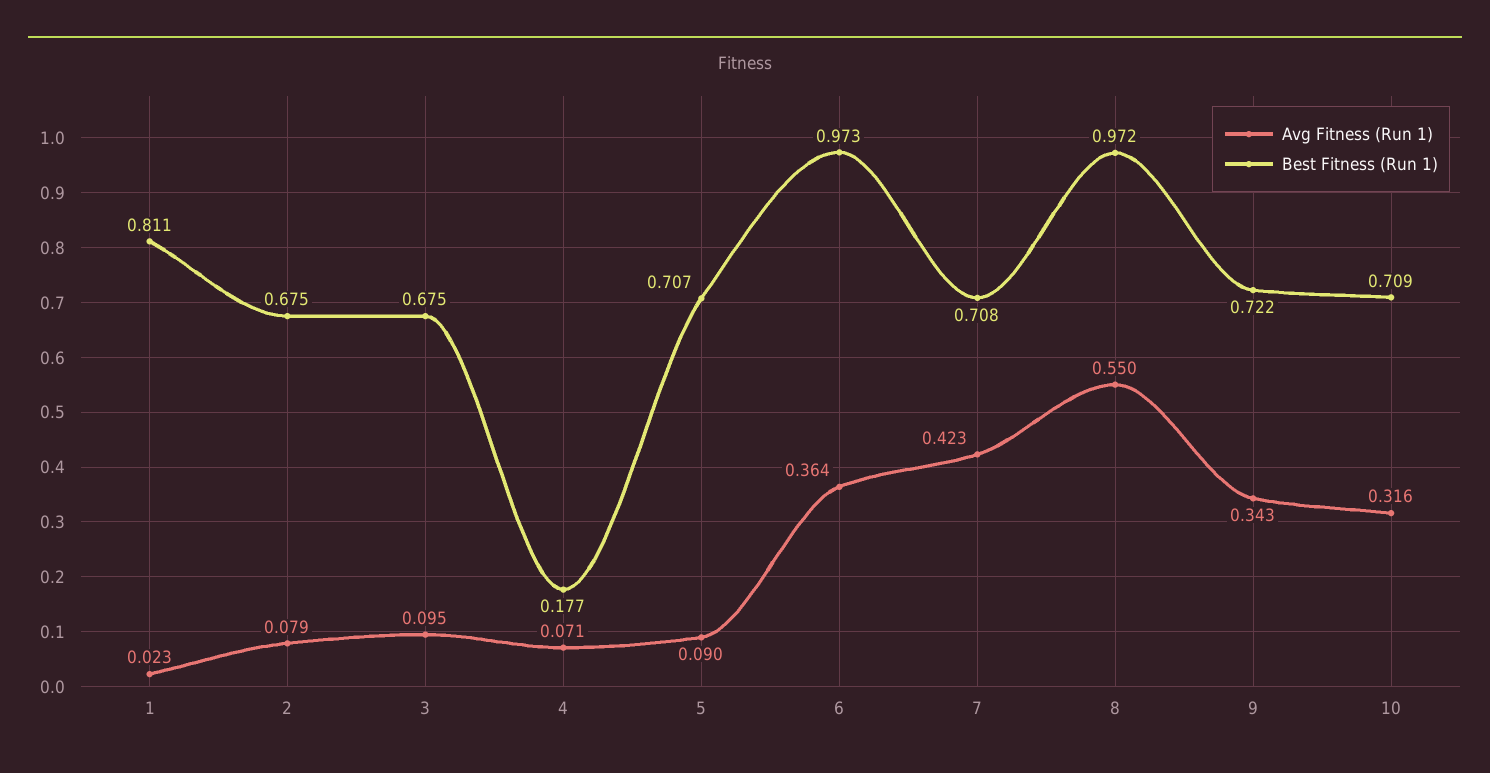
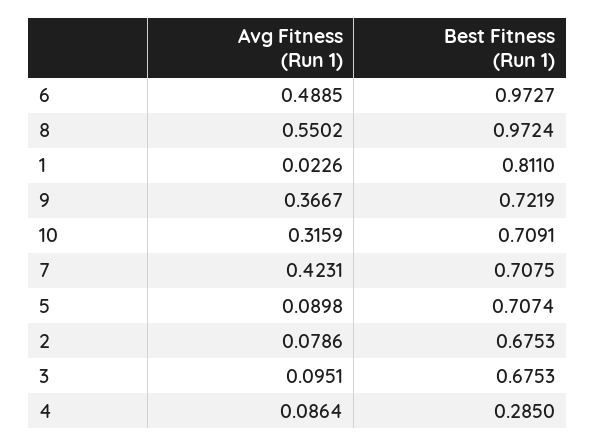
  {
    "Avg Fitness (Run 1)": {
      "1": 0.0226,
      "2": 0.0786,
      "3": 0.0951,
-     "4": 0.071,
+     "4": 0.0864,
      "5": 0.0898,
-     "6": 0.364,
+     "6": 0.4885,
      "7": 0.4231,
      "8": 0.5502,
-     "9": 0.343,
+     "9": 0.3667,
      "10": 0.3159
    },
    "Best Fitness (Run 1)": {
      "1": 0.811,
      "2": 0.6753,
      "3": 0.6753,
-     "4": 0.177,
+     "4": 0.285,
      "5": 0.7074,
      "6": 0.9727,
      "7": 0.7075,
      "8": 0.9724,
      "9": 0.7219,
      "10": 0.7091
    }
  }

